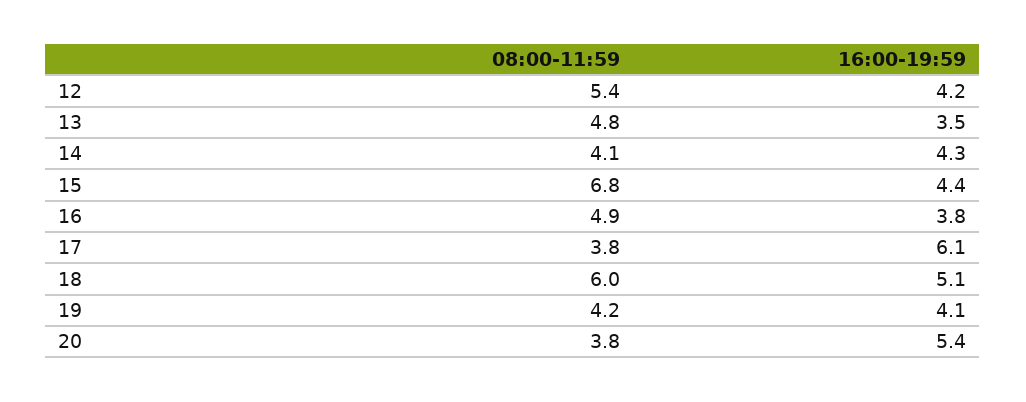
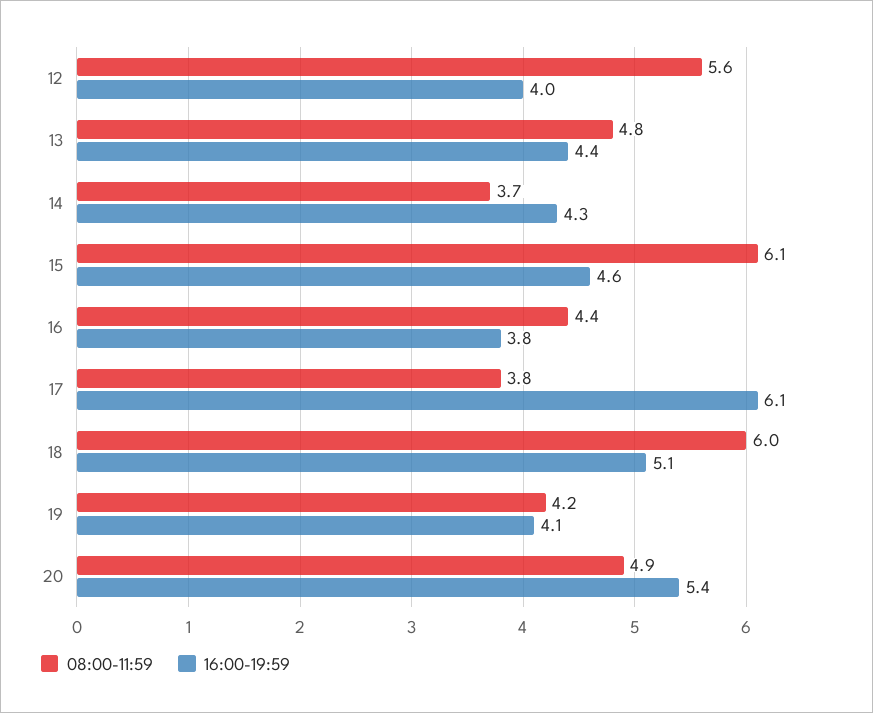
  {
    "08:00-11:59": {
-     "12": 5.4,
+     "12": 5.6,
      "13": 4.8,
-     "14": 4.1,
+     "14": 3.7,
-     "15": 6.8,
+     "15": 6.1,
-     "16": 4.9,
+     "16": 4.4,
      "17": 3.8,
      "18": 6,
      "19": 4.2,
-     "20": 3.8
+     "20": 4.9
    },
    "16:00-19:59": {
-     "12": 4.2,
+     "12": 4,
-     "13": 3.5,
+     "13": 4.4,
      "14": 4.3,
-     "15": 4.4,
+     "15": 4.6,
      "16": 3.8,
      "17": 6.1,
      "18": 5.1,
      "19": 4.1,
      "20": 5.4
    }
  }

